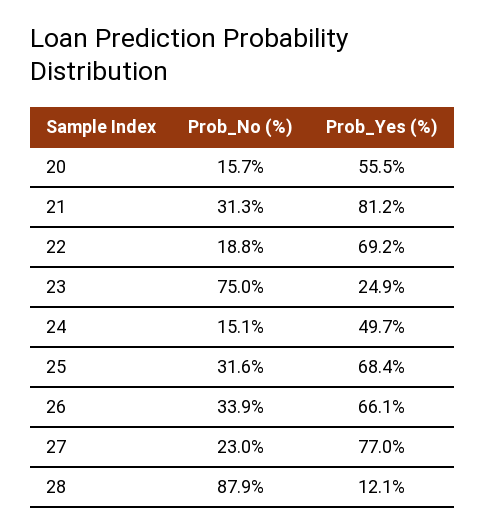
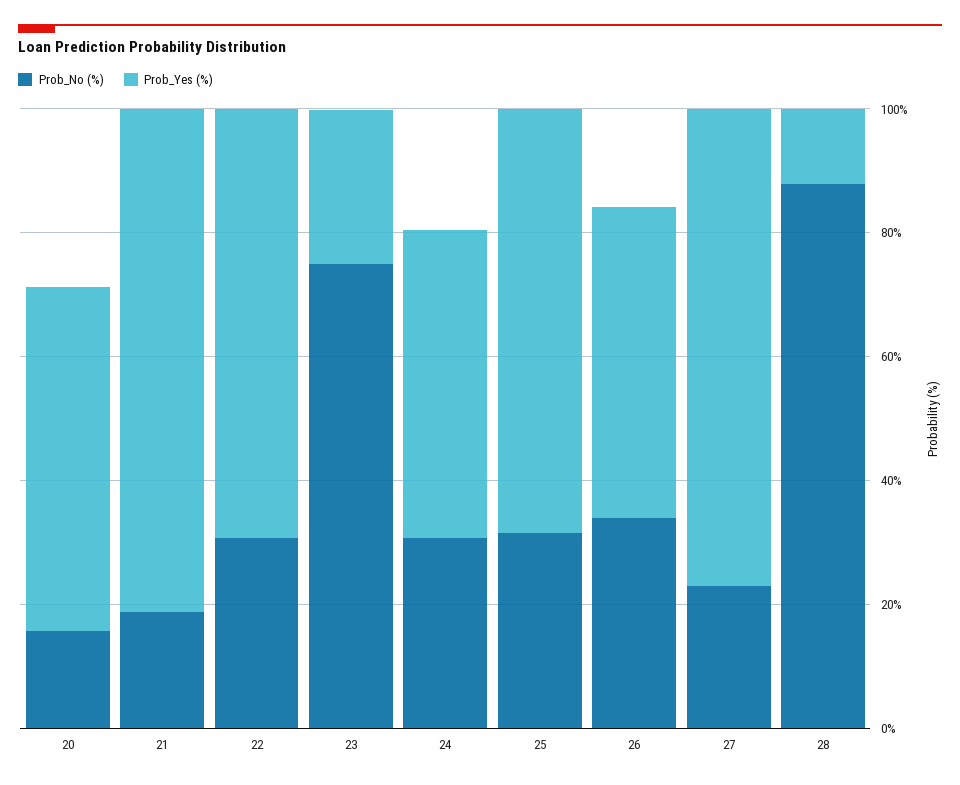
  {
    "Prob_No (%)": {
      "20": 15.7,
-     "21": 31.3,
+     "21": 20,
-     "22": 18.8,
+     "22": 30,
      "23": 75,
-     "24": 15.1,
+     "24": 30,
      "25": 31.6,
      "26": 33.9,
      "27": 23,
      "28": 87.9
    },
    "Prob_Yes (%)": {
      "20": 55.5,
      "21": 81.2,
      "22": 69.2,
      "23": 24.9,
      "24": 49.7,
      "25": 68.4,
-     "26": 66.1,
+     "26": 50,
      "27": 77,
      "28": 12.1
    }
  }

